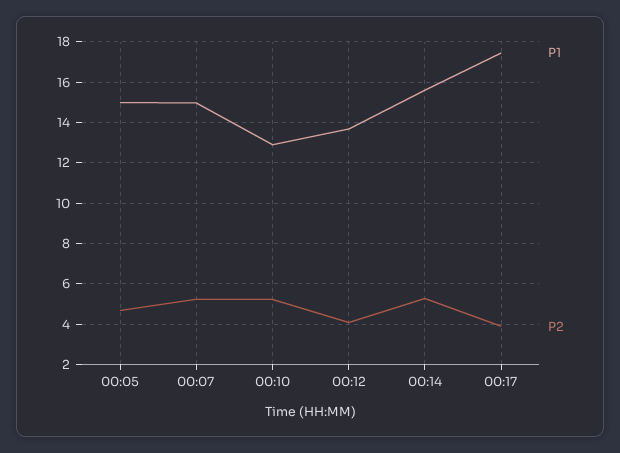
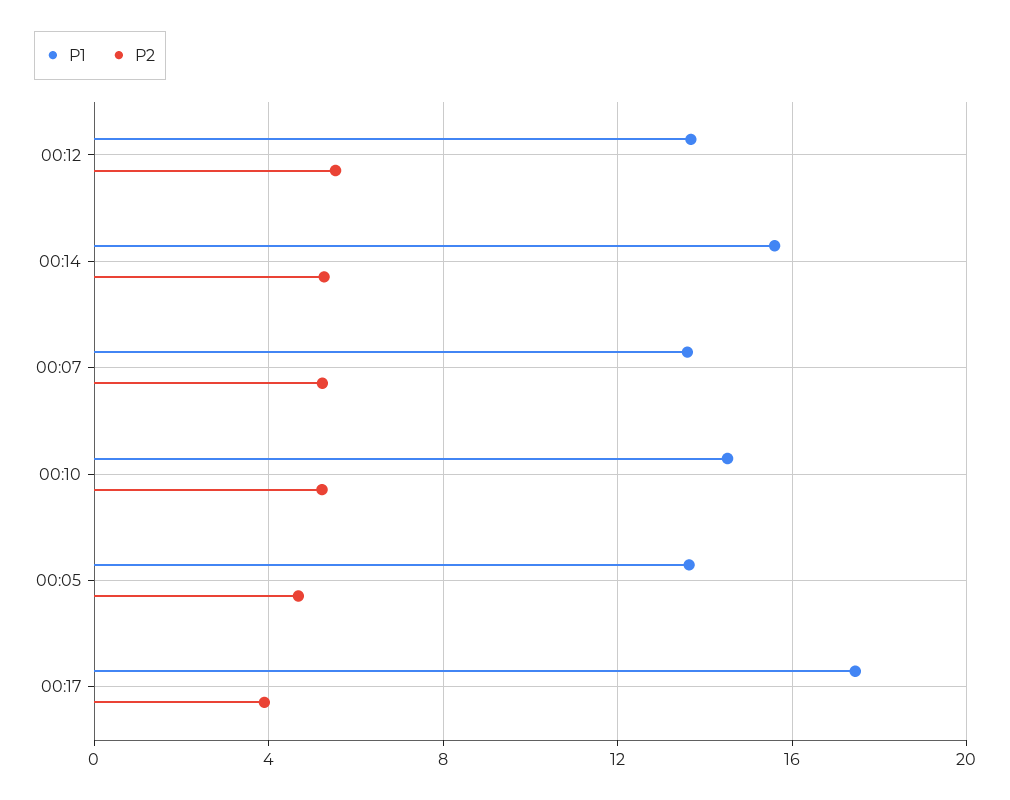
  {
    "P1": {
-     "00:05": 15,
+     "00:05": 13.5,
-     "00:07": 15,
+     "00:07": 13.5,
-     "00:10": 13,
+     "00:10": 14.5,
      "00:12": 13.5,
      "00:14": 15.5,
      "00:17": 17.5
    },
    "P2": {
      "00:05": 4.5,
      "00:07": 5,
      "00:10": 5,
-     "00:12": 4,
+     "00:12": 5.5,
      "00:14": 5.5,
      "00:17": 4
    }
  }

